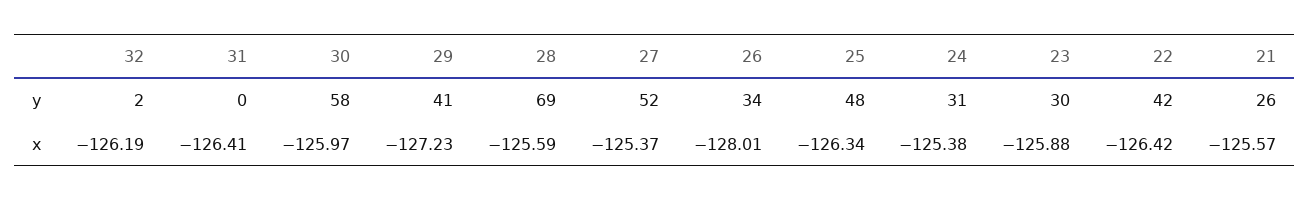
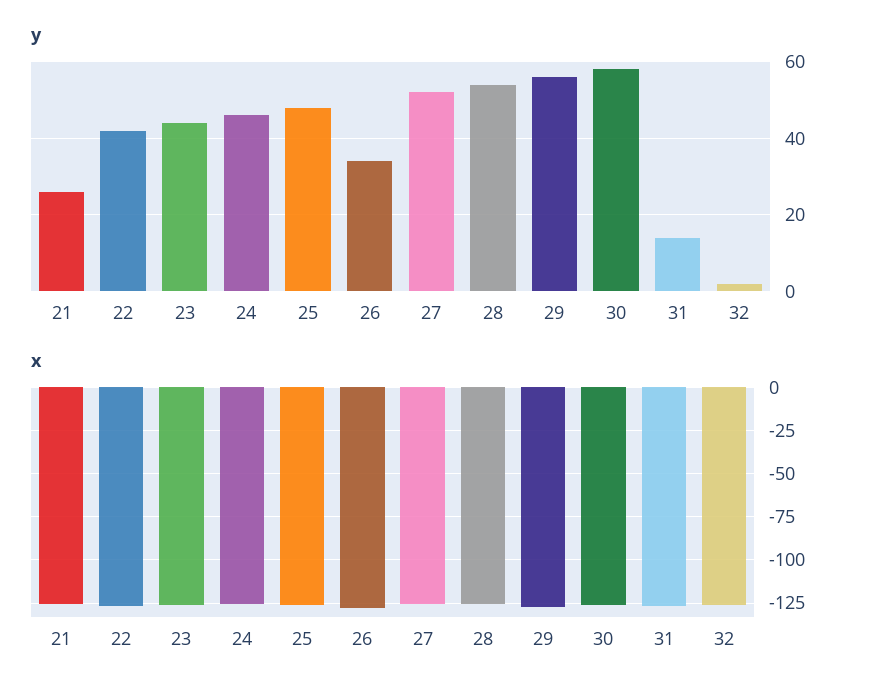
  {
    "y": {
      "32": 2,
-     "31": 0,
+     "31": 15,
      "30": 58,
-     "29": 41,
+     "29": 55,
-     "28": 69,
+     "28": 55,
      "27": 52,
      "26": 34,
      "25": 48,
-     "24": 31,
+     "24": 45,
-     "23": 30,
+     "23": 45,
      "22": 42,
      "21": 26
    },
    "x": {
      "32": -126.19,
      "31": -126.41,
      "30": -125.97,
      "29": -127.23,
      "28": -125.59,
      "27": -125.37,
      "26": -128.01,
      "25": -126.34,
      "24": -125.38,
      "23": -125.88,
      "22": -126.42,
      "21": -125.57
    }
  }

